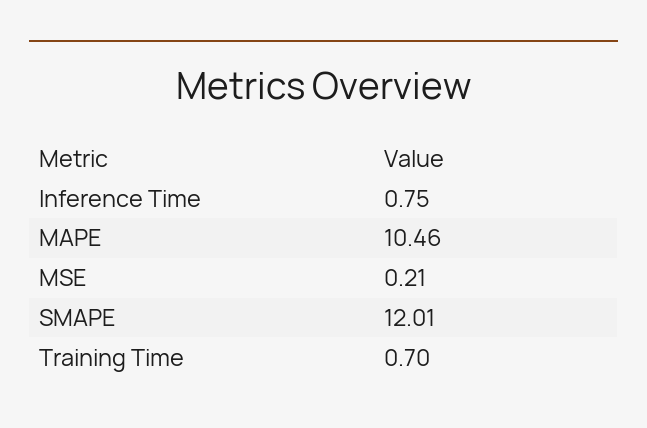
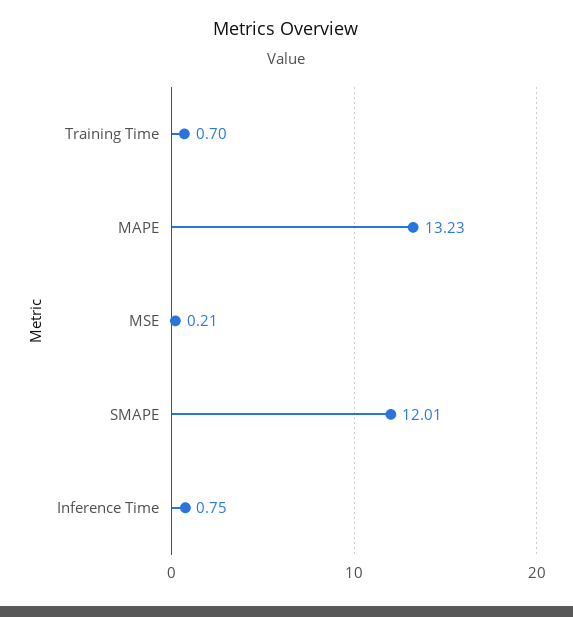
  {
    "Inference Time": 0.75,
-   "MAPE": 10.46,
+   "MAPE": 13.23,
    "MSE": 0.21,
    "SMAPE": 12.01,
    "Training Time": 0.7
  }

